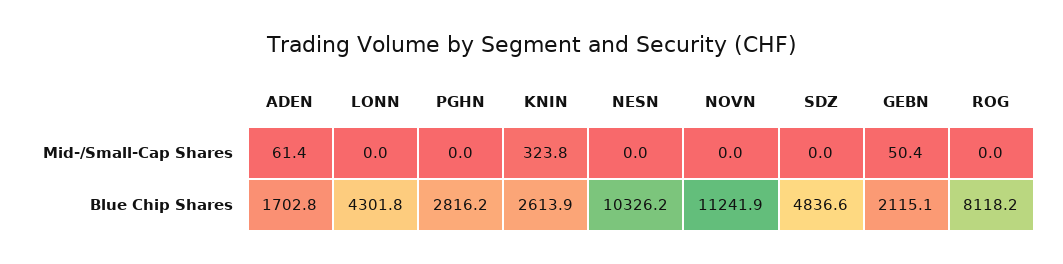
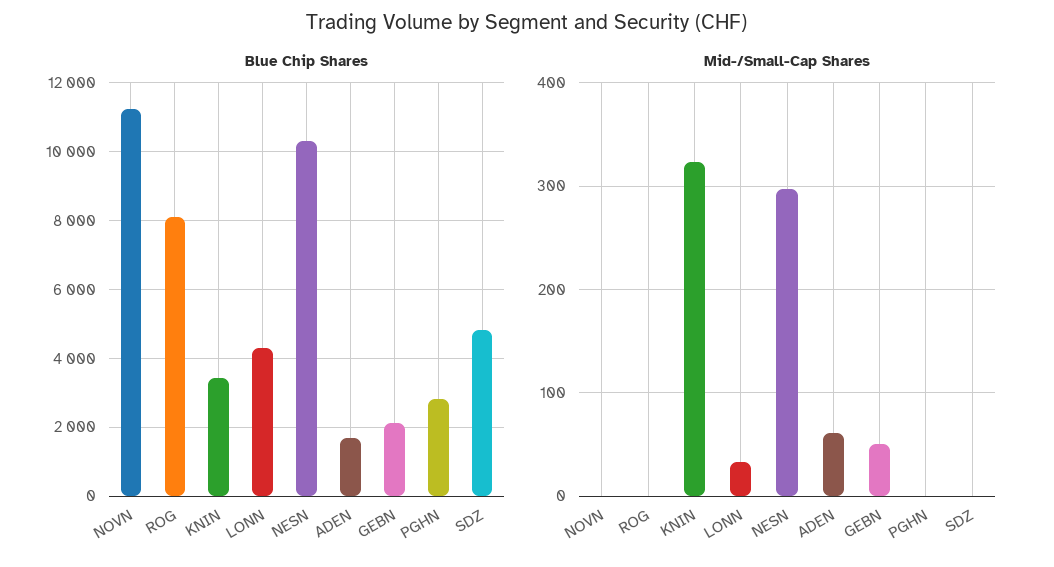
  {
    "Mid-/Small-Cap Shares": {
      "ADEN": 61.4,
-     "LONN": 0,
+     "LONN": 30,
      "PGHN": 0,
      "KNIN": 323.8,
-     "NESN": 0,
+     "NESN": 300,
      "NOVN": 0,
      "SDZ": 0,
      "GEBN": 50.4,
      "ROG": 0
    },
    "Blue Chip Shares": {
      "ADEN": 1702.8,
      "LONN": 4301.8,
      "PGHN": 2816.2,
-     "KNIN": 2613.9,
+     "KNIN": 3400,
      "NESN": 10326.2,
      "NOVN": 11241.9,
      "SDZ": 4836.6,
      "GEBN": 2115.1,
      "ROG": 8118.2
    }
  }

